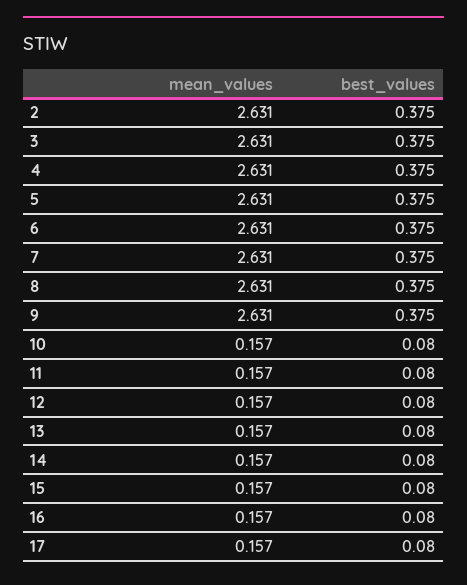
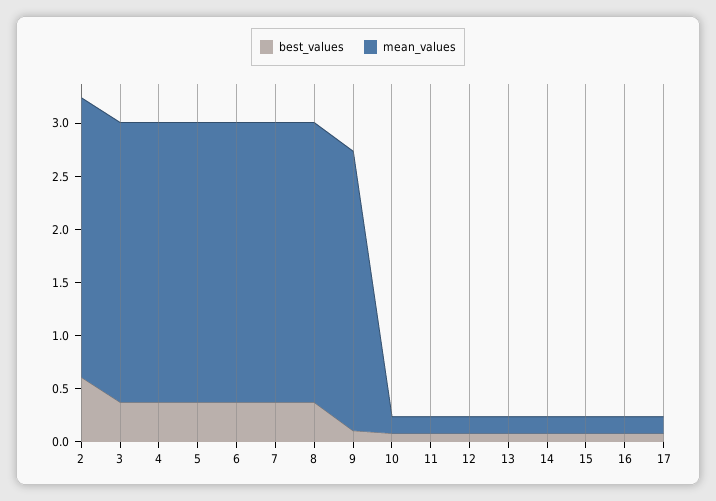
  {
    "mean_values": {
      "2": 2.631,
      "3": 2.631,
      "4": 2.631,
      "5": 2.631,
      "6": 2.631,
      "7": 2.631,
      "8": 2.631,
      "9": 2.631,
      "10": 0.157,
      "11": 0.157,
      "12": 0.157,
      "13": 0.157,
      "14": 0.157,
      "15": 0.157,
      "16": 0.157,
      "17": 0.157
    },
    "best_values": {
-     "2": 0.375,
+     "2": 0.6,
      "3": 0.375,
      "4": 0.375,
      "5": 0.375,
      "6": 0.375,
      "7": 0.375,
      "8": 0.375,
-     "9": 0.375,
+     "9": 0.1,
      "10": 0.08,
      "11": 0.08,
      "12": 0.08,
      "13": 0.08,
      "14": 0.08,
      "15": 0.08,
      "16": 0.08,
      "17": 0.08
    }
  }

